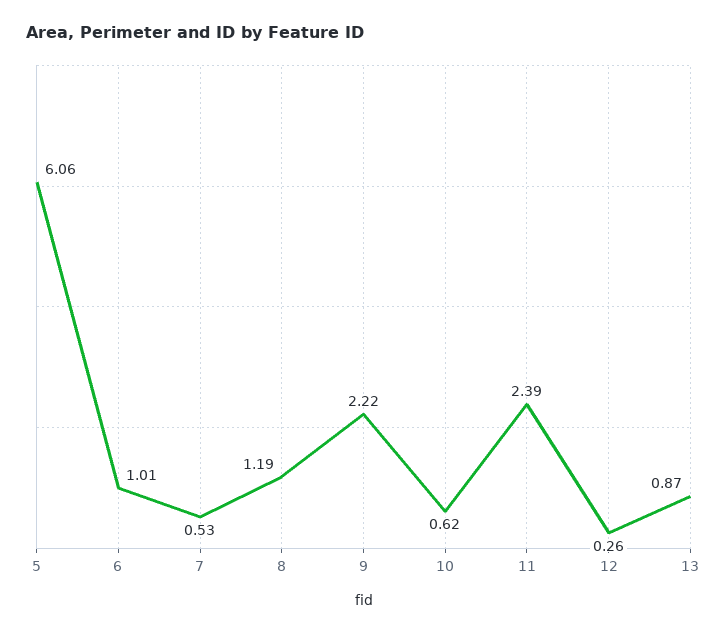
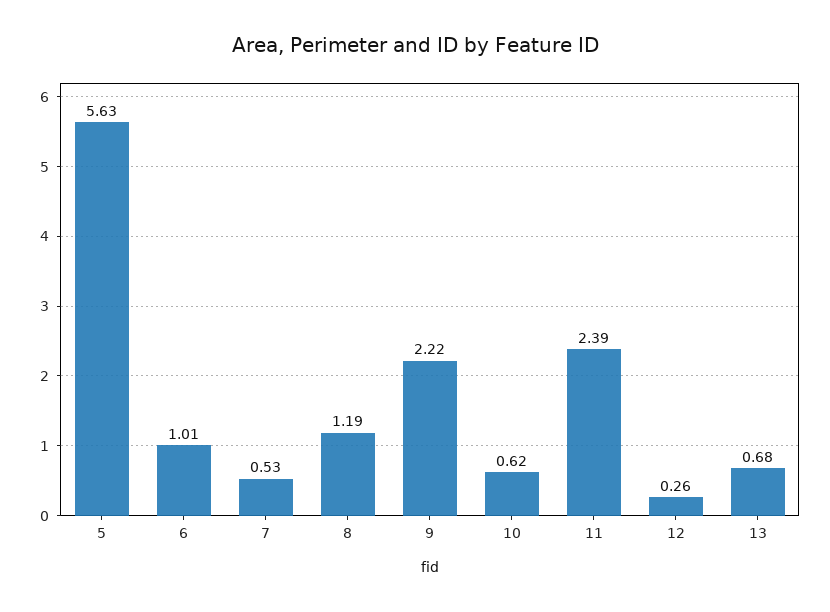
  {
-   "5": 6.06,
+   "5": 5.63,
    "6": 1.01,
    "7": 0.53,
    "8": 1.19,
    "9": 2.22,
    "10": 0.62,
    "11": 2.39,
    "12": 0.26,
-   "13": 0.87
+   "13": 0.68
  }

